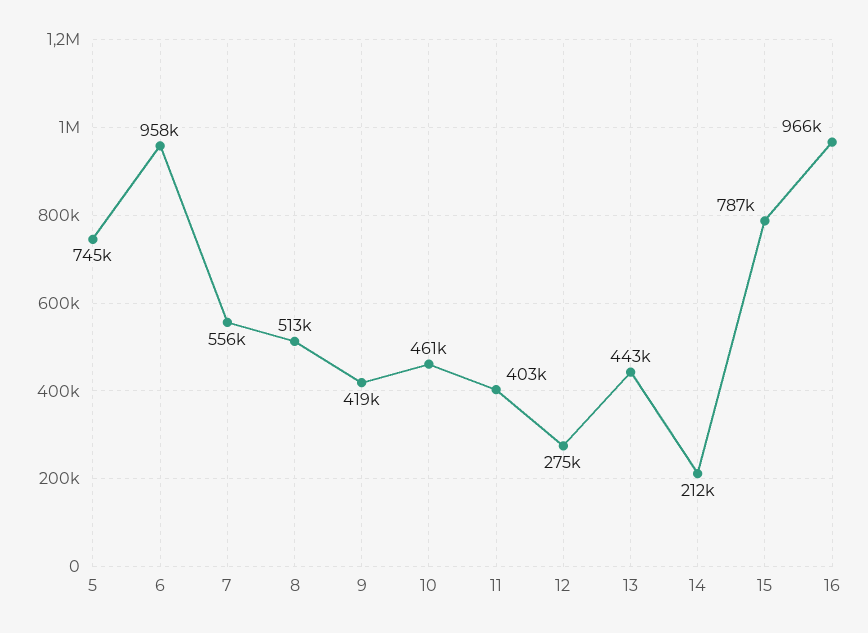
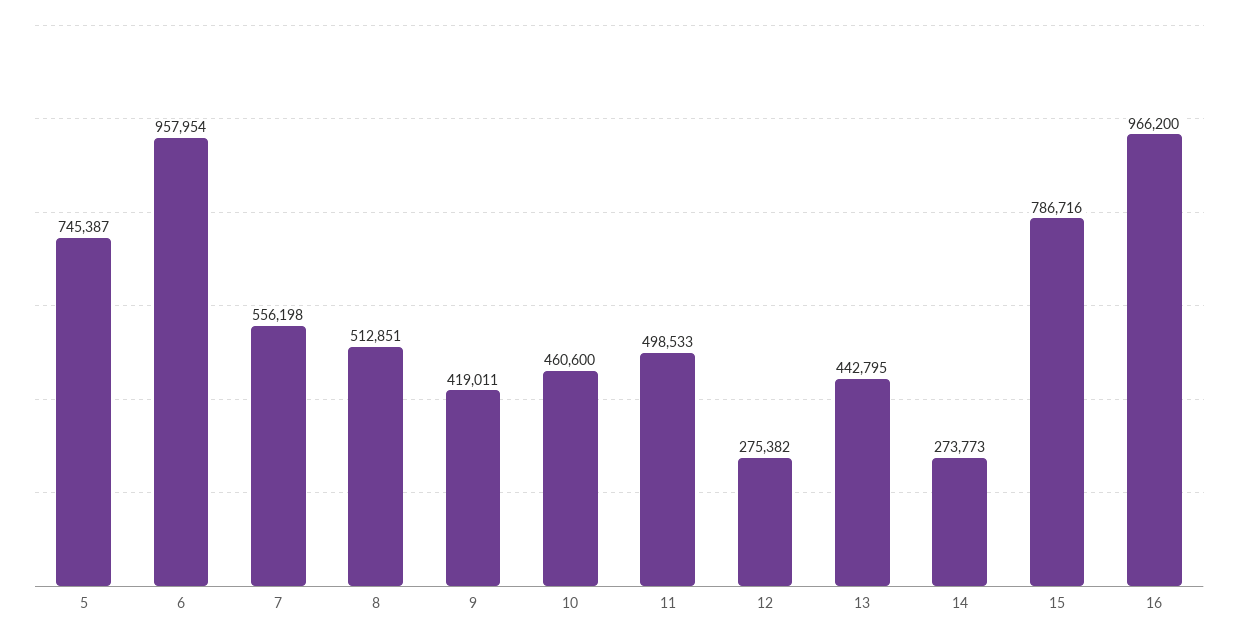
  {
    "5": 745387,
    "6": 957954,
    "7": 556198,
    "8": 512851,
    "9": 419011,
    "10": 460600,
-   "11": 403000,
+   "11": 498533,
    "12": 275382,
    "13": 442795,
-   "14": 212000,
+   "14": 273773,
    "15": 786716,
    "16": 966200
  }

